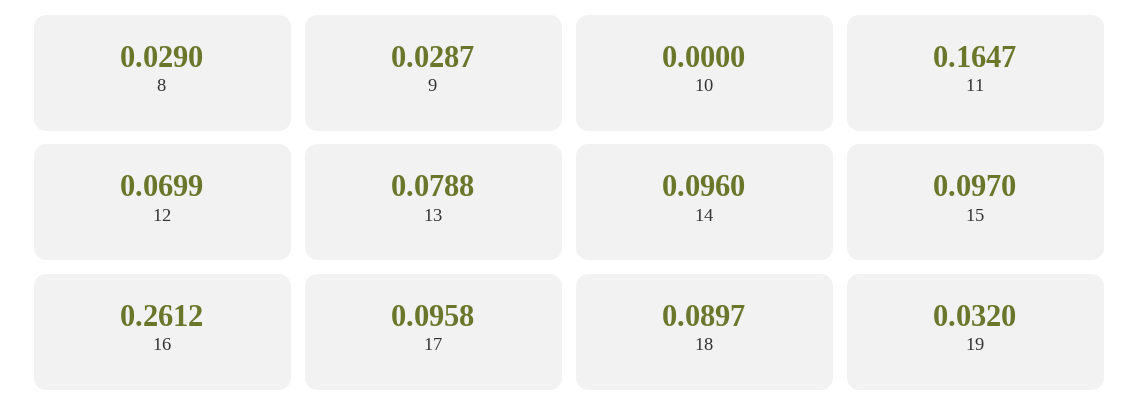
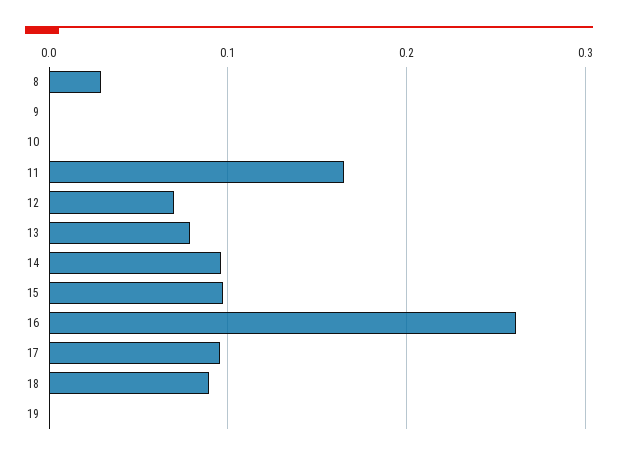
  {
    "8": 0.029,
-   "9": 0.0287,
+   "9": 0,
    "10": 0,
    "11": 0.1647,
    "12": 0.0699,
    "13": 0.0788,
    "14": 0.096,
    "15": 0.097,
    "16": 0.2612,
    "17": 0.0958,
    "18": 0.0897,
-   "19": 0.032
+   "19": 0
  }

